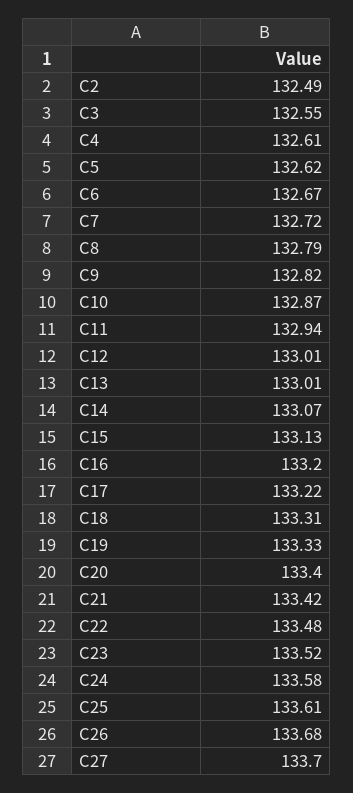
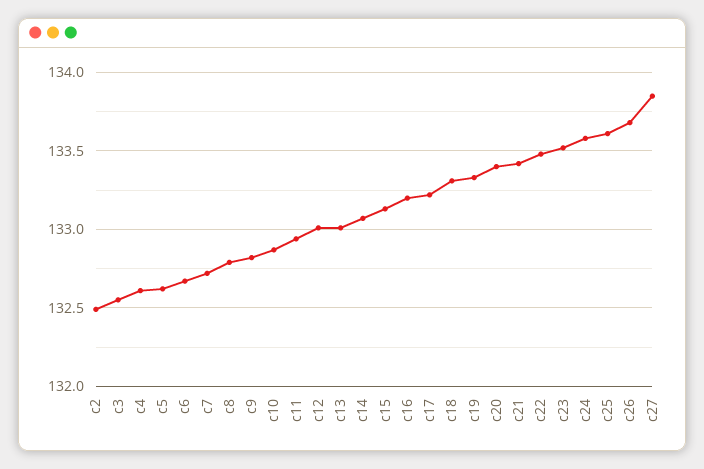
  {
    "C2": 132.49,
    "C3": 132.55,
    "C4": 132.61,
    "C5": 132.62,
    "C6": 132.67,
    "C7": 132.72,
    "C8": 132.79,
    "C9": 132.82,
    "C10": 132.87,
    "C11": 132.94,
    "C12": 133.01,
    "C13": 133.01,
    "C14": 133.07,
    "C15": 133.13,
    "C16": 133.2,
    "C17": 133.22,
    "C18": 133.31,
    "C19": 133.33,
    "C20": 133.4,
    "C21": 133.42,
    "C22": 133.48,
    "C23": 133.52,
    "C24": 133.58,
    "C25": 133.61,
    "C26": 133.68,
-   "C27": 133.7
+   "C27": 133.85
  }

